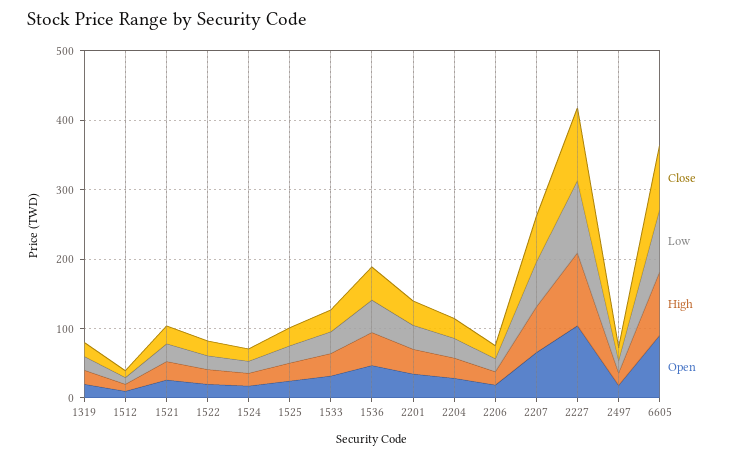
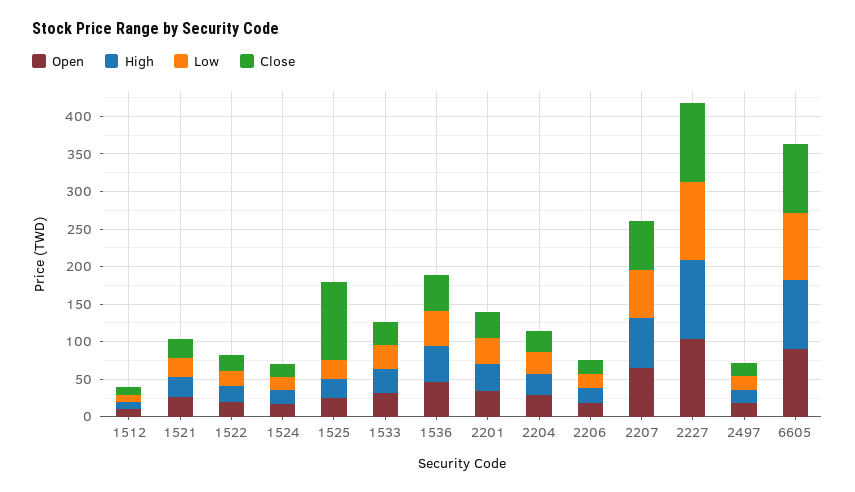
  {
    "Close": {
-     "1319": 20,
      "1512": 0,
      "1521": 20,
      "1522": 20,
      "1524": 20,
-     "1525": 20,
+     "1525": 100,
      "1533": 40,
      "1536": 40,
      "2201": 40,
      "2204": 20,
      "2206": 20,
      "2207": 60,
      "2227": 100,
      "2497": 20,
      "6605": 100
    },
    "Low": {
-     "1319": 20,
      "1512": 0,
      "1521": 20,
      "1522": 20,
      "1524": 20,
      "1525": 20,
      "1533": 40,
      "1536": 40,
      "2201": 40,
      "2204": 20,
      "2206": 20,
      "2207": 60,
      "2227": 100,
      "2497": 20,
      "6605": 100
    },
    "High": {
-     "1319": 20,
      "1512": 0,
      "1521": 20,
      "1522": 20,
      "1524": 20,
      "1525": 20,
      "1533": 40,
      "1536": 40,
      "2201": 40,
      "2204": 20,
      "2206": 20,
      "2207": 60,
      "2227": 100,
      "2497": 20,
      "6605": 100
    },
    "Open": {
-     "1319": 20,
      "1512": 0,
      "1521": 20,
      "1522": 20,
      "1524": 20,
      "1525": 20,
      "1533": 40,
      "1536": 40,
      "2201": 40,
      "2204": 20,
      "2206": 20,
      "2207": 60,
      "2227": 100,
      "2497": 20,
      "6605": 100
    }
  }

